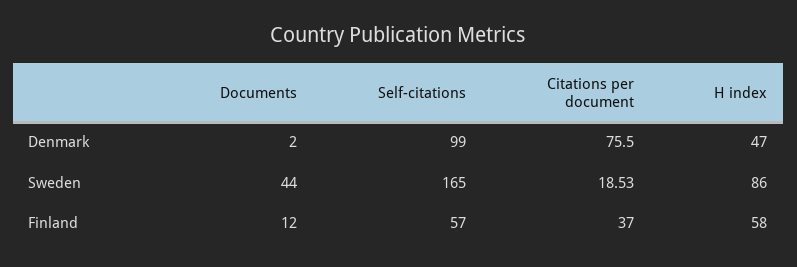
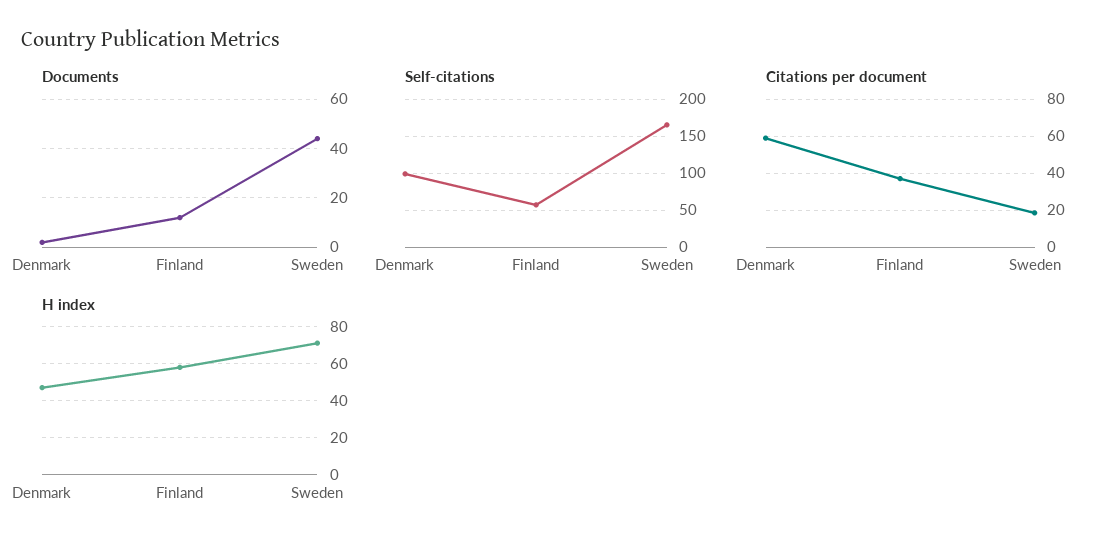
  {
    "Documents": {
      "Denmark": 2,
      "Sweden": 44,
      "Finland": 12
    },
    "Self-citations": {
      "Denmark": 99,
      "Sweden": 165,
      "Finland": 57
    },
    "Citations per document": {
-     "Denmark": 75.5,
+     "Denmark": 60,
      "Sweden": 18.53,
      "Finland": 37
    },
    "H index": {
      "Denmark": 47,
-     "Sweden": 86,
+     "Sweden": 70,
      "Finland": 58
    }
  }

